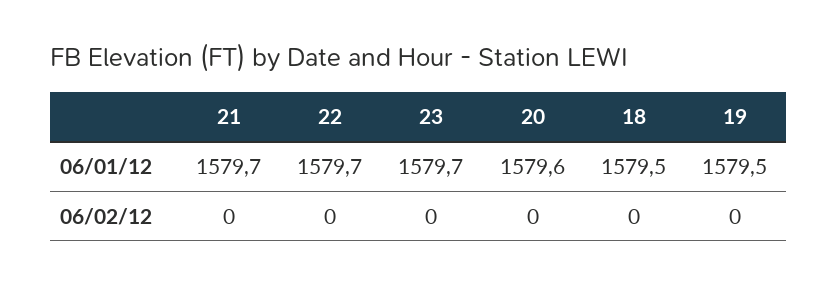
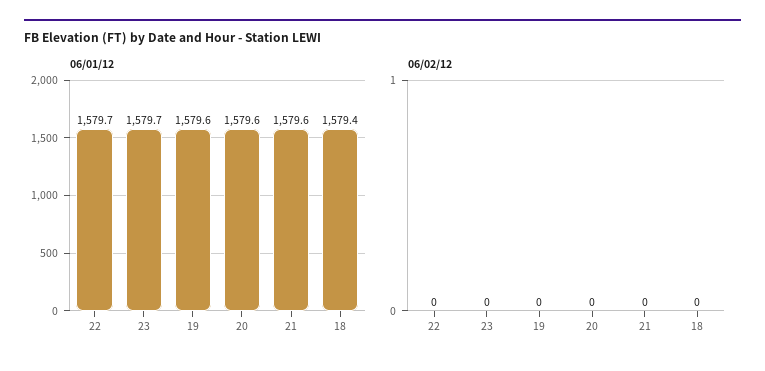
  {
    "06/01/12": {
-     "21": 1579.7,
+     "21": 1579.6,
      "22": 1579.7,
      "23": 1579.7,
      "20": 1579.6,
-     "18": 1579.5,
+     "18": 1579.4,
-     "19": 1579.5
+     "19": 1579.6
    },
    "06/02/12": {
      "21": 0,
      "22": 0,
      "23": 0,
      "20": 0,
      "18": 0,
      "19": 0
    }
  }

